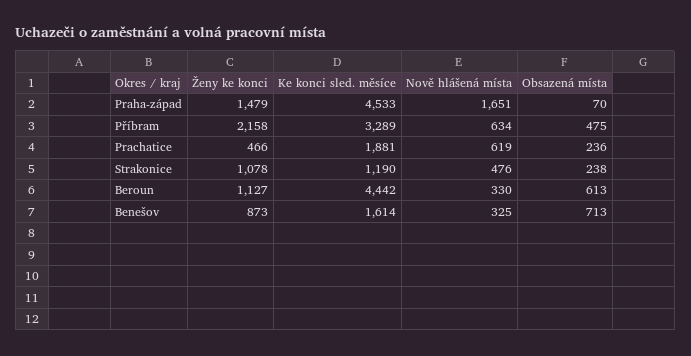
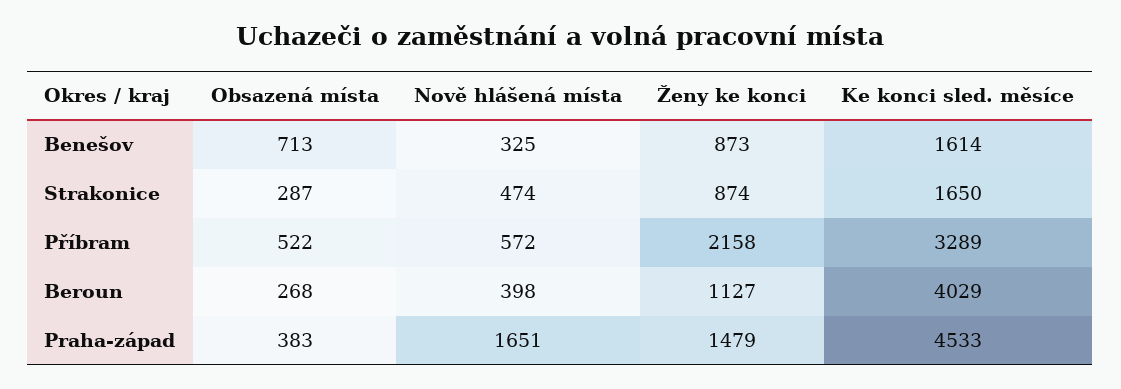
  {
    "Ženy ke konci": {
      "Praha-západ": 1479,
      "Příbram": 2158,
-     "Prachatice": 466,
-     "Strakonice": 1078,
+     "Strakonice": 874,
      "Beroun": 1127,
      "Benešov": 873
    },
    "Ke konci sled. měsíce": {
      "Praha-západ": 4533,
      "Příbram": 3289,
-     "Prachatice": 1881,
-     "Strakonice": 1190,
+     "Strakonice": 1650,
-     "Beroun": 4442,
+     "Beroun": 4029,
      "Benešov": 1614
    },
    "Nově hlášená místa": {
      "Praha-západ": 1651,
-     "Příbram": 634,
+     "Příbram": 572,
-     "Prachatice": 619,
-     "Strakonice": 476,
+     "Strakonice": 474,
-     "Beroun": 330,
+     "Beroun": 398,
      "Benešov": 325
    },
    "Obsazená místa": {
-     "Praha-západ": 70,
+     "Praha-západ": 383,
-     "Příbram": 475,
+     "Příbram": 522,
-     "Prachatice": 236,
-     "Strakonice": 238,
+     "Strakonice": 287,
-     "Beroun": 613,
+     "Beroun": 268,
      "Benešov": 713
    }
  }

